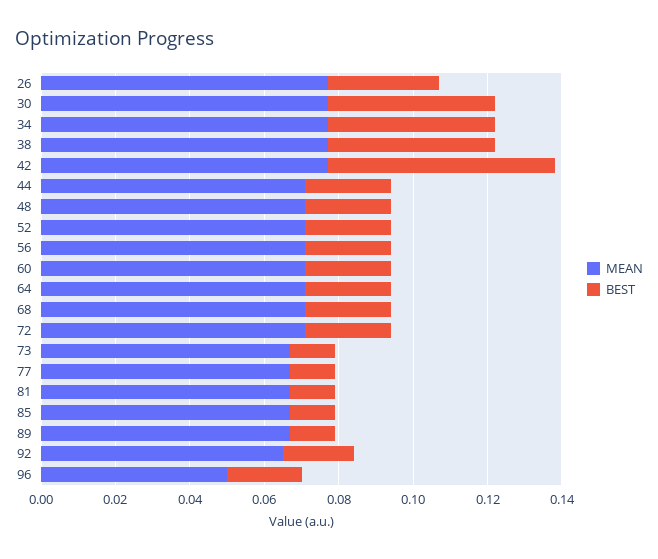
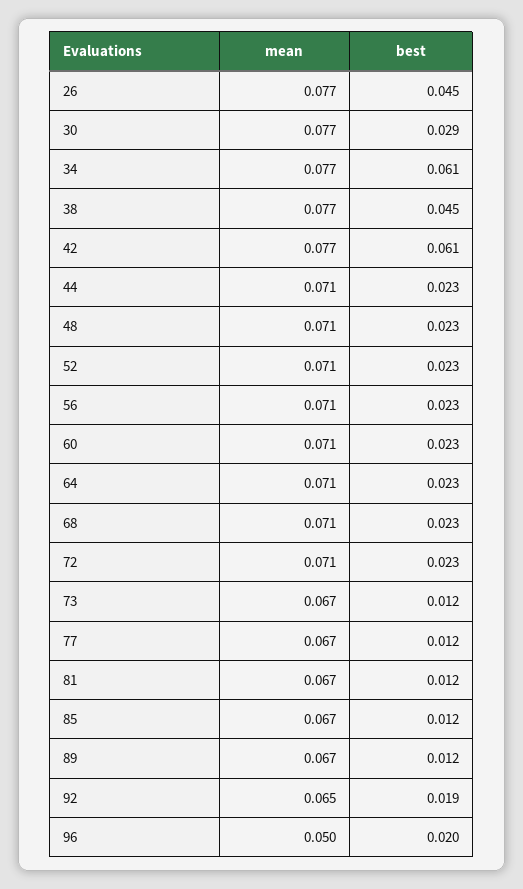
  {
    "MEAN": {
      "26": 0.077,
      "30": 0.077,
      "34": 0.077,
      "38": 0.077,
      "42": 0.077,
      "44": 0.071,
      "48": 0.071,
      "52": 0.071,
      "56": 0.071,
      "60": 0.071,
      "64": 0.071,
      "68": 0.071,
      "72": 0.071,
      "73": 0.067,
      "77": 0.067,
      "81": 0.067,
      "85": 0.067,
      "89": 0.067,
      "92": 0.065,
      "96": 0.05
    },
    "BEST": {
-     "26": 0.03,
+     "26": 0.045,
-     "30": 0.045,
+     "30": 0.029,
-     "34": 0.045,
+     "34": 0.061,
      "38": 0.045,
      "42": 0.061,
      "44": 0.023,
      "48": 0.023,
      "52": 0.023,
      "56": 0.023,
      "60": 0.023,
      "64": 0.023,
      "68": 0.023,
      "72": 0.023,
      "73": 0.012,
      "77": 0.012,
      "81": 0.012,
      "85": 0.012,
      "89": 0.012,
      "92": 0.019,
      "96": 0.02
    }
  }

